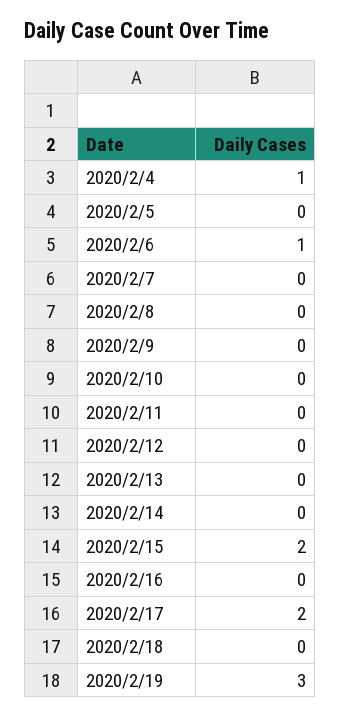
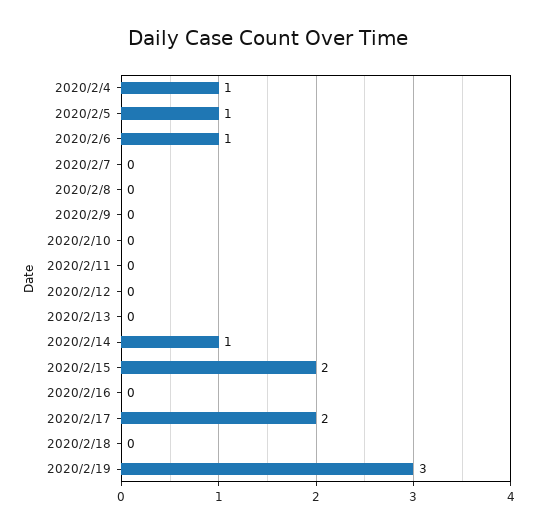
  {
    "2020/2/4": 1,
-   "2020/2/5": 0,
+   "2020/2/5": 1,
    "2020/2/6": 1,
    "2020/2/7": 0,
    "2020/2/8": 0,
    "2020/2/9": 0,
    "2020/2/10": 0,
    "2020/2/11": 0,
    "2020/2/12": 0,
    "2020/2/13": 0,
-   "2020/2/14": 0,
+   "2020/2/14": 1,
    "2020/2/15": 2,
    "2020/2/16": 0,
    "2020/2/17": 2,
    "2020/2/18": 0,
    "2020/2/19": 3
  }

